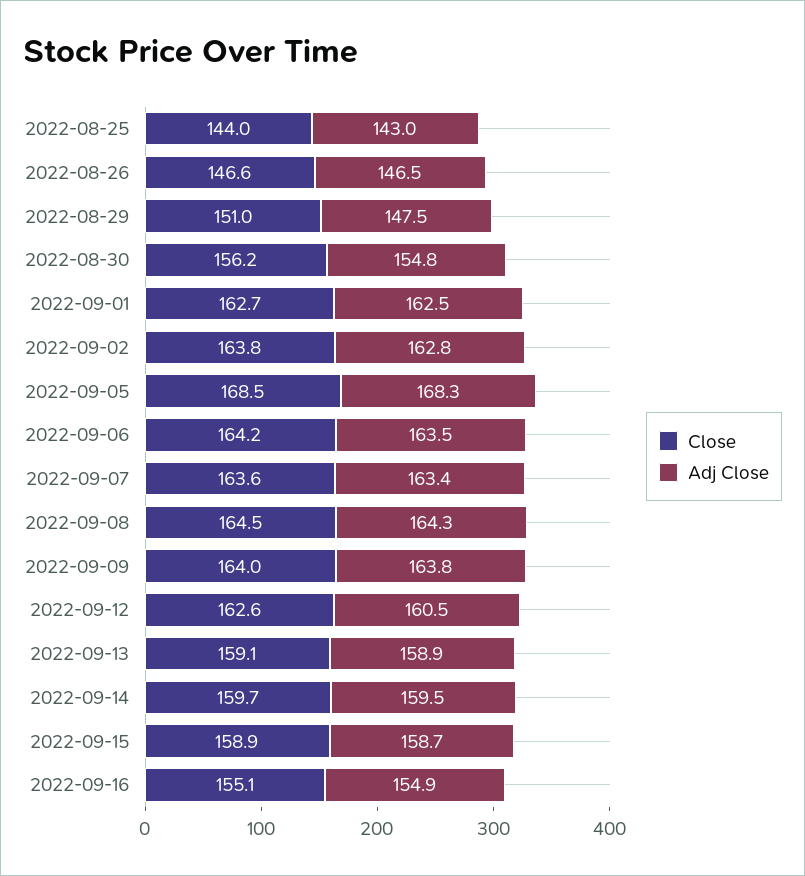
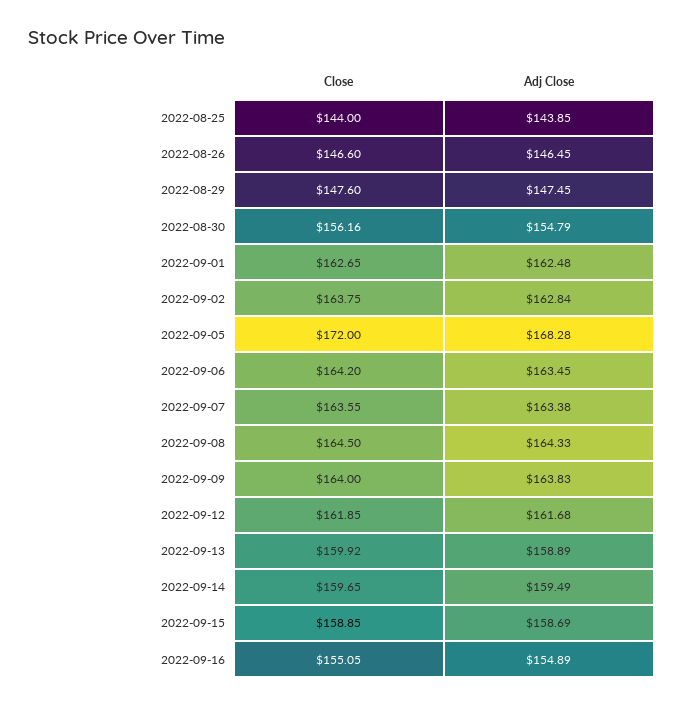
  {
    "Close": {
      "2022-08-25": 144,
      "2022-08-26": 146.6,
-     "2022-08-29": 151,
+     "2022-08-29": 147.6,
      "2022-08-30": 156.16,
      "2022-09-01": 162.65,
      "2022-09-02": 163.75,
-     "2022-09-05": 168.5,
+     "2022-09-05": 172,
      "2022-09-06": 164.2,
      "2022-09-07": 163.55,
      "2022-09-08": 164.5,
      "2022-09-09": 164,
-     "2022-09-12": 162.6,
+     "2022-09-12": 161.85,
-     "2022-09-13": 159.1,
+     "2022-09-13": 159.92,
      "2022-09-14": 159.65,
      "2022-09-15": 158.85,
      "2022-09-16": 155.05
    },
    "Adj Close": {
-     "2022-08-25": 143,
+     "2022-08-25": 143.85,
      "2022-08-26": 146.45,
      "2022-08-29": 147.45,
      "2022-08-30": 154.79,
      "2022-09-01": 162.48,
      "2022-09-02": 162.84,
      "2022-09-05": 168.28,
      "2022-09-06": 163.45,
      "2022-09-07": 163.38,
      "2022-09-08": 164.33,
      "2022-09-09": 163.83,
-     "2022-09-12": 160.5,
+     "2022-09-12": 161.68,
      "2022-09-13": 158.89,
      "2022-09-14": 159.49,
      "2022-09-15": 158.69,
      "2022-09-16": 154.89
    }
  }

